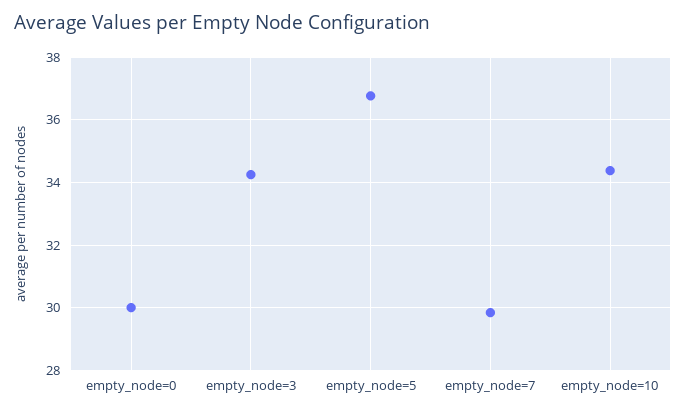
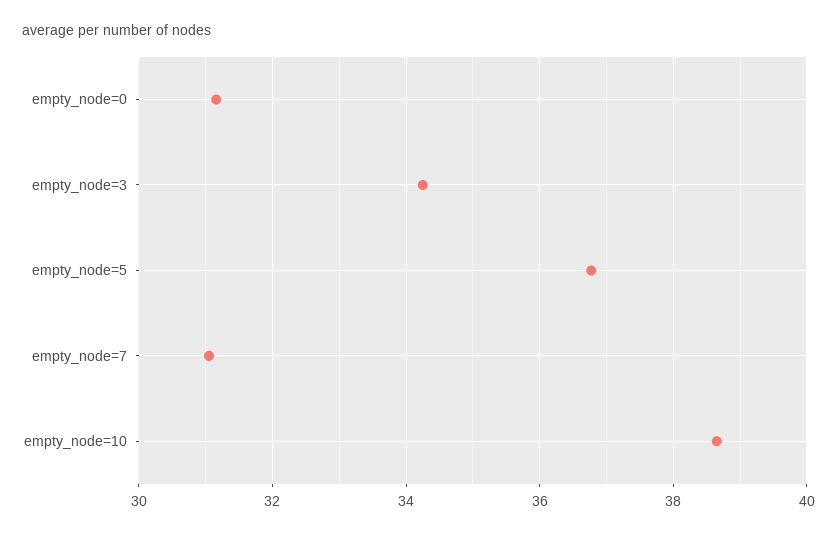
  {
-   "empty_node=0": 30,
+   "empty_node=0": 31.2,
    "empty_node=3": 34.2,
    "empty_node=5": 36.8,
-   "empty_node=7": 29.8,
+   "empty_node=7": 31,
-   "empty_node=10": 34.4
+   "empty_node=10": 38.6
  }

